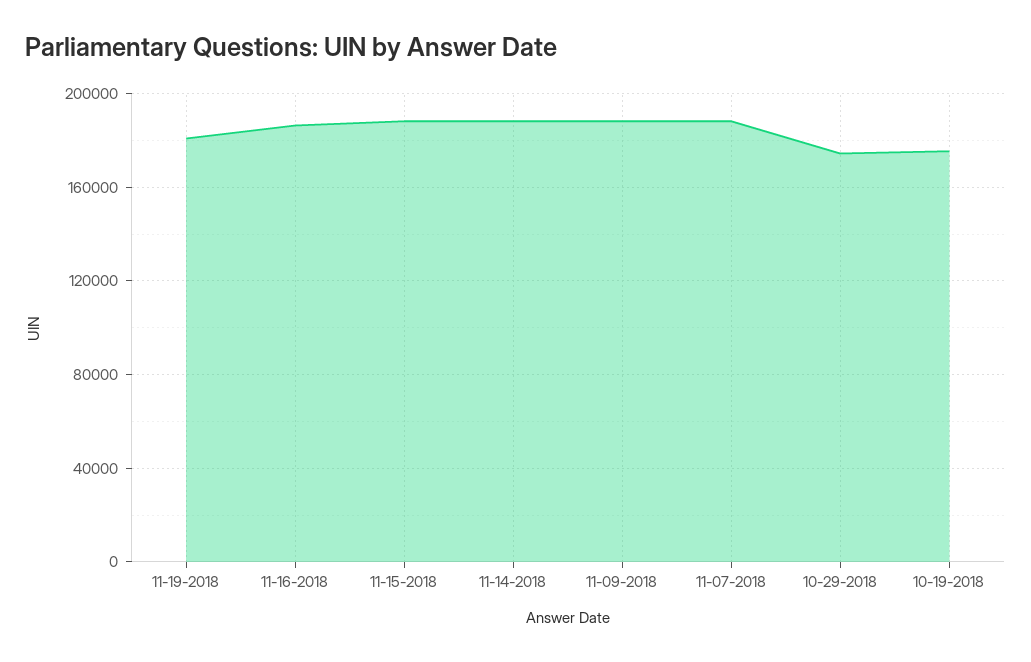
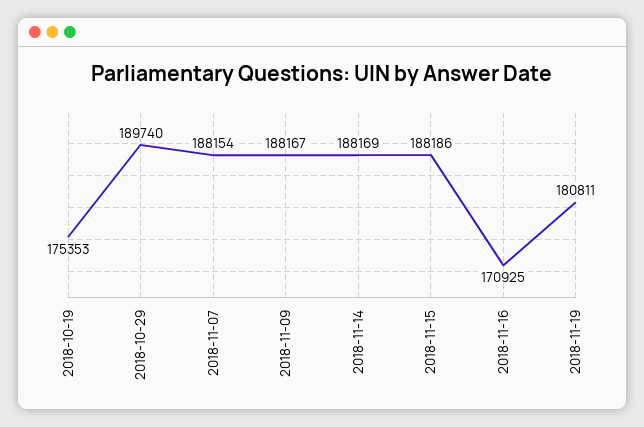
  {
    "11-19-2018": 180811,
-   "11-16-2018": 185000,
+   "11-16-2018": 170925,
    "11-15-2018": 188186,
    "11-14-2018": 188169,
    "11-09-2018": 188167,
    "11-07-2018": 188154,
-   "10-29-2018": 175000,
+   "10-29-2018": 189740,
    "10-19-2018": 175353
  }

